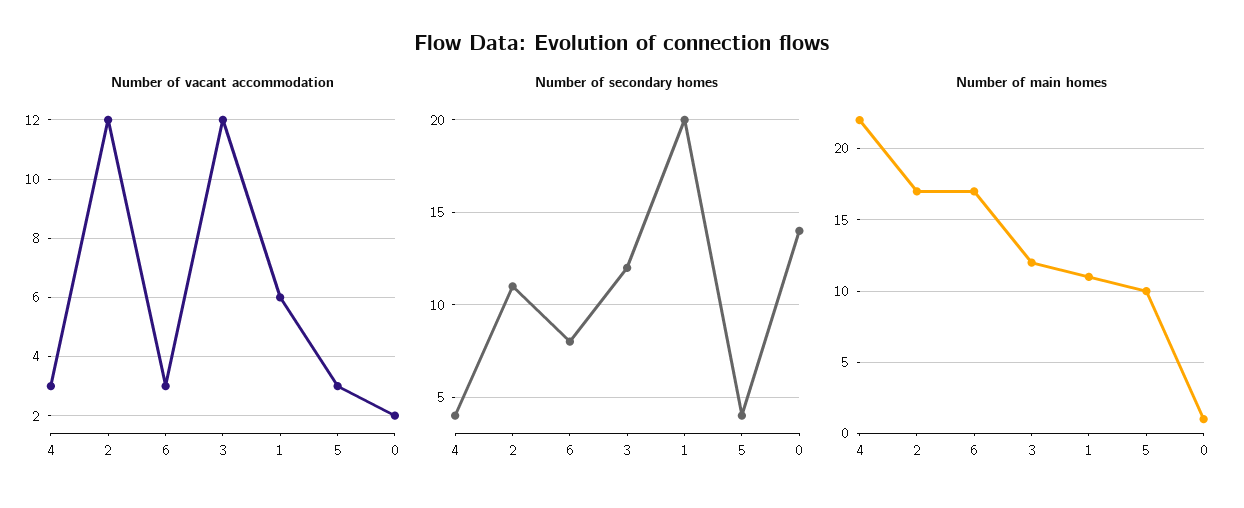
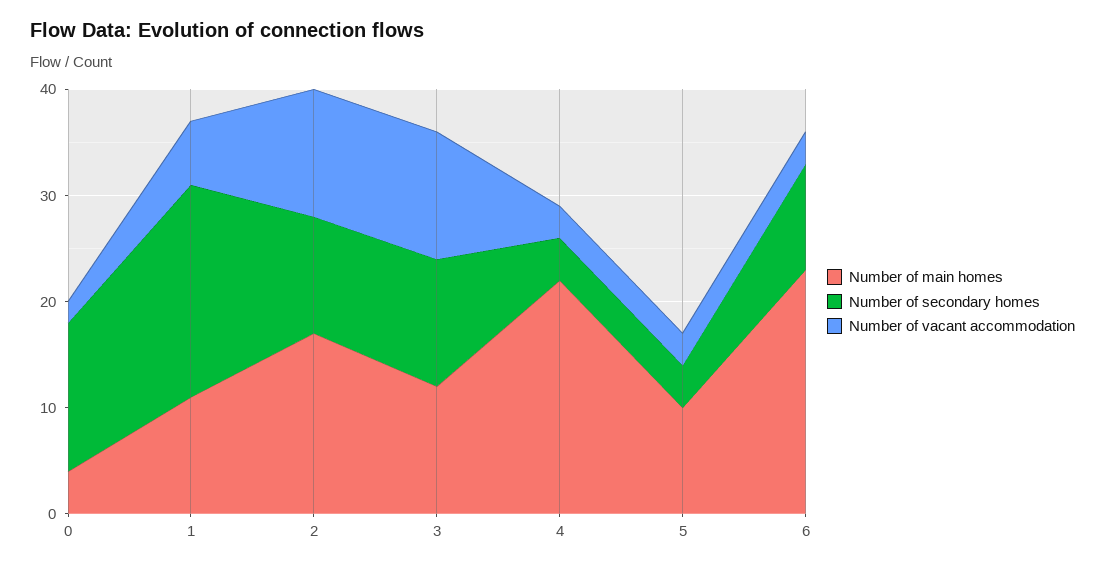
  {
    "Number of vacant accommodation": {
      "4": 3,
      "2": 12,
      "6": 3,
      "3": 12,
      "1": 6,
      "5": 3,
      "0": 2
    },
    "Number of secondary homes": {
      "4": 4,
      "2": 11,
-     "6": 8,
+     "6": 10,
      "3": 12,
      "1": 20,
      "5": 4,
      "0": 14
    },
    "Number of main homes": {
      "4": 22,
      "2": 17,
-     "6": 17,
+     "6": 23,
      "3": 12,
      "1": 11,
      "5": 10,
-     "0": 1
+     "0": 4
    }
  }

